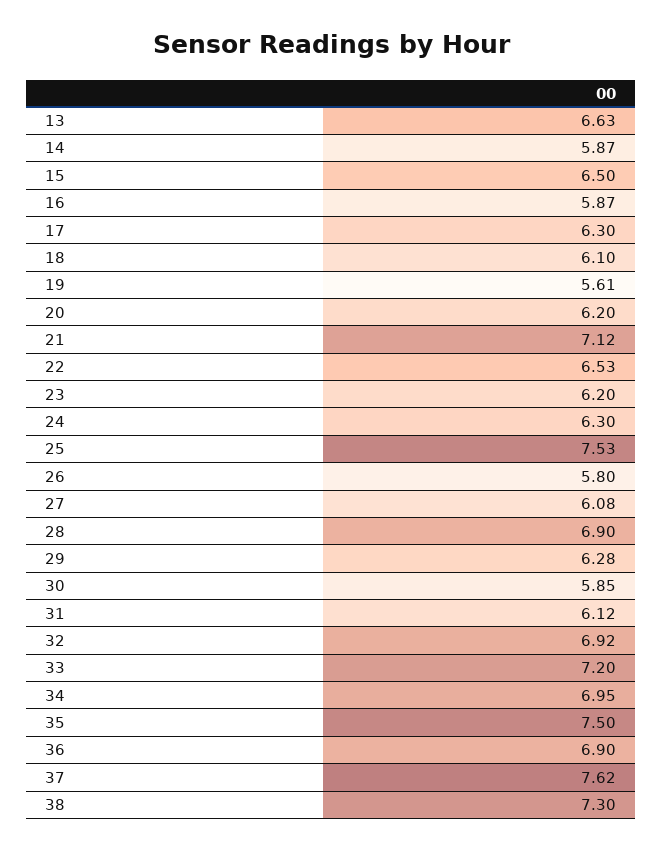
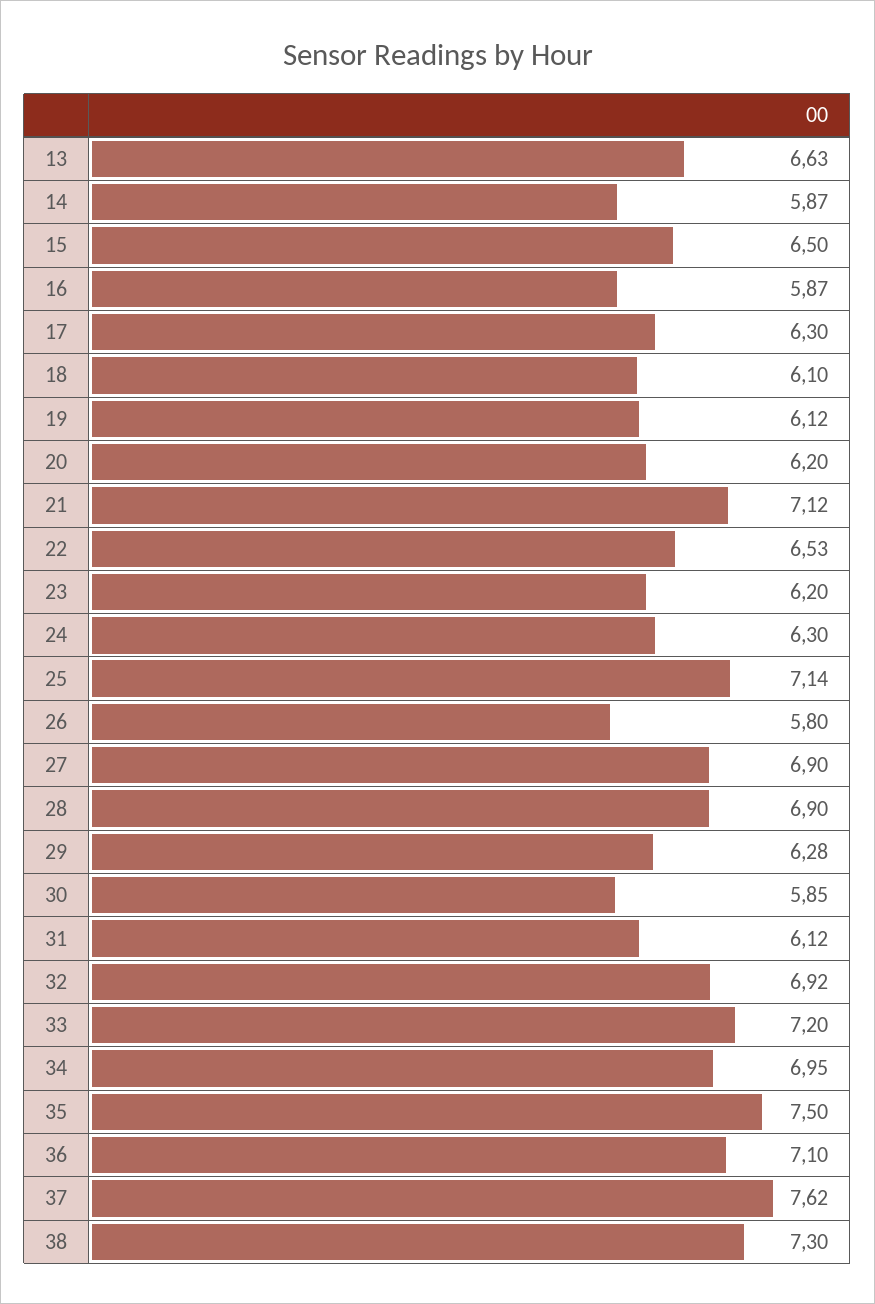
  {
    "13": 6.63,
    "14": 5.87,
    "15": 6.5,
    "16": 5.87,
    "17": 6.3,
    "18": 6.1,
-   "19": 5.61,
+   "19": 6.12,
    "20": 6.2,
    "21": 7.12,
    "22": 6.53,
    "23": 6.2,
    "24": 6.3,
-   "25": 7.53,
+   "25": 7.14,
    "26": 5.8,
-   "27": 6.08,
+   "27": 6.9,
    "28": 6.9,
    "29": 6.28,
    "30": 5.85,
    "31": 6.12,
    "32": 6.92,
    "33": 7.2,
    "34": 6.95,
    "35": 7.5,
-   "36": 6.9,
+   "36": 7.1,
    "37": 7.62,
    "38": 7.3
  }

